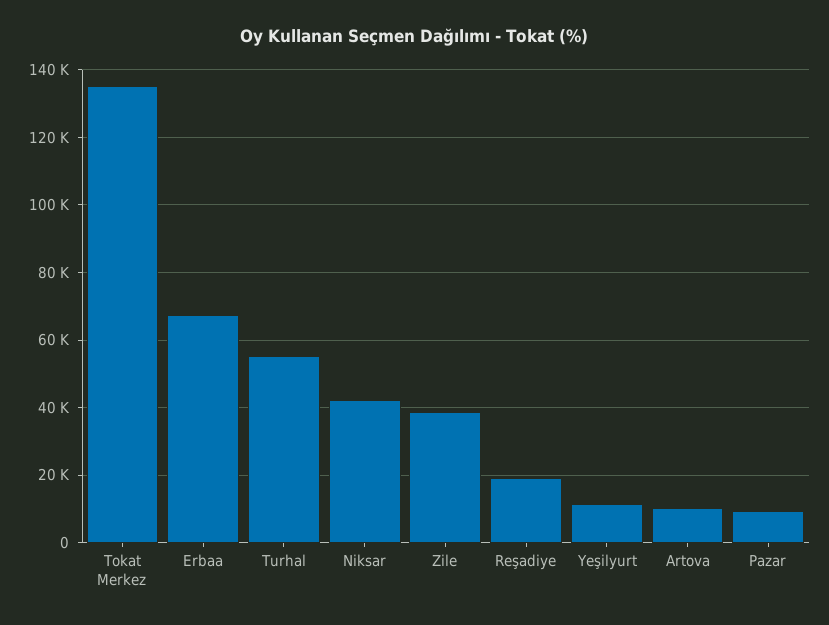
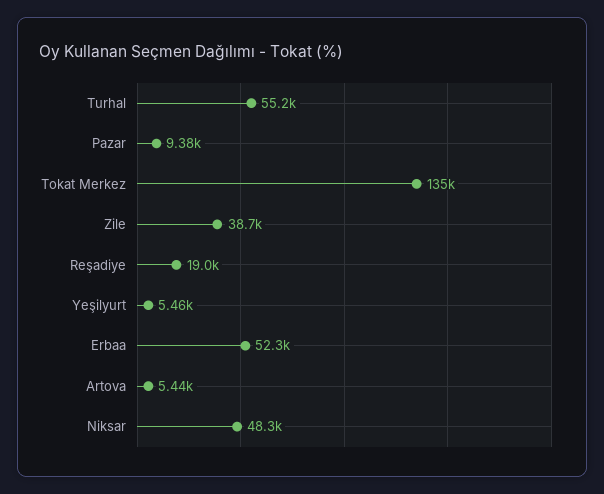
  {
    "Tokat Merkez": 135000,
-   "Erbaa": 68000,
+   "Erbaa": 52300,
    "Turhal": 55200,
-   "Niksar": 42000,
+   "Niksar": 48300,
    "Zile": 38700,
    "Reşadiye": 19000,
-   "Yeşilyurt": 12000,
+   "Yeşilyurt": 5460,
-   "Artova": 10000,
+   "Artova": 5440,
    "Pazar": 9380
  }

